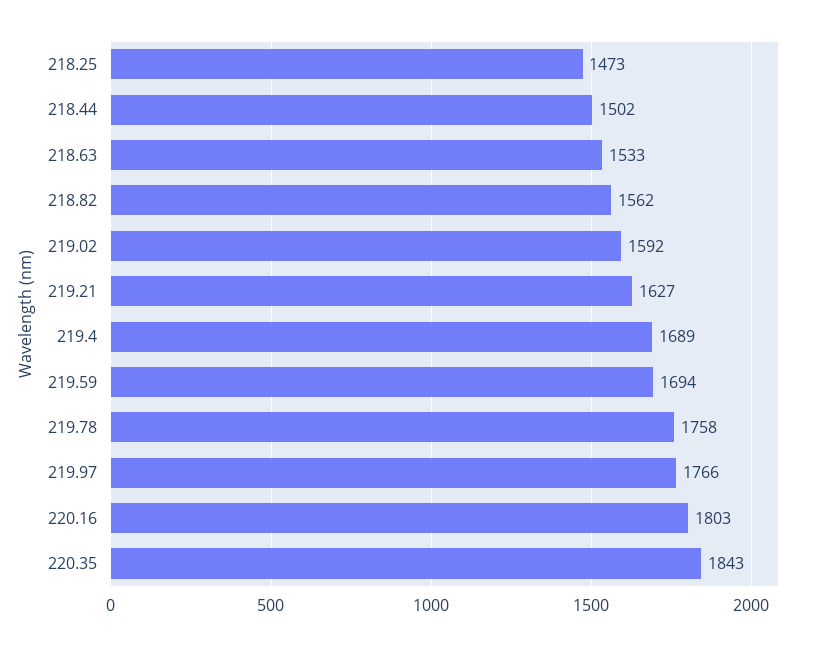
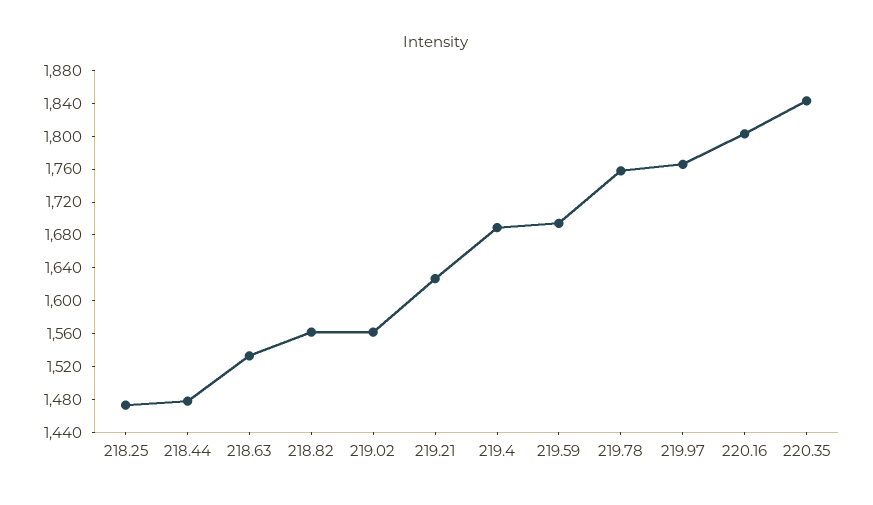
  {
    "218.25": 1473,
-   "218.44": 1502,
+   "218.44": 1480,
    "218.63": 1533,
    "218.82": 1562,
-   "219.02": 1592,
+   "219.02": 1560,
    "219.21": 1627,
    "219.4": 1689,
    "219.59": 1694,
    "219.78": 1758,
    "219.97": 1766,
    "220.16": 1803,
    "220.35": 1843
  }

